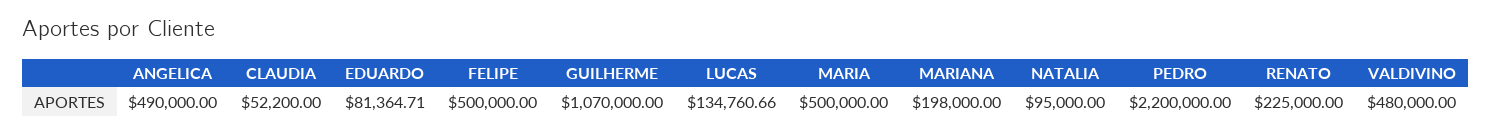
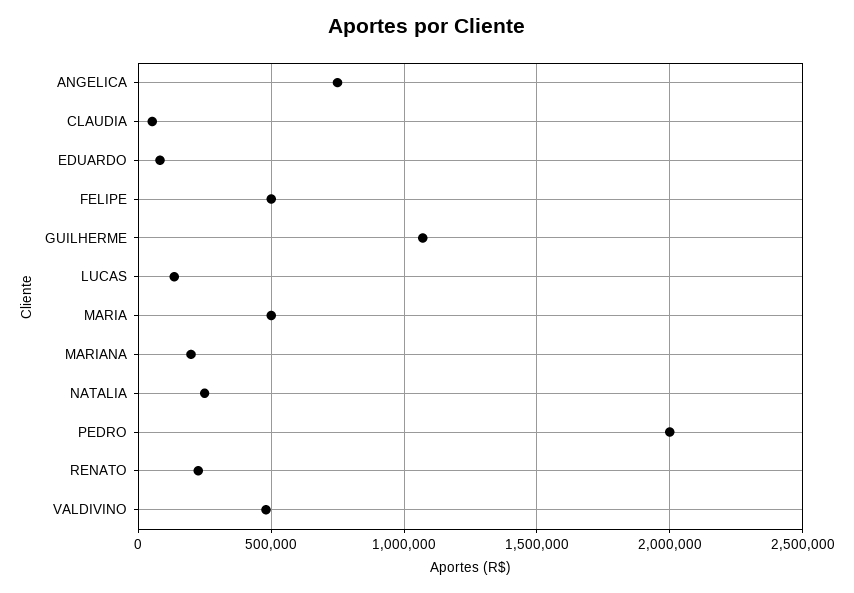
  {
-   "ANGELICA": 490000,
+   "ANGELICA": 750000,
    "CLAUDIA": 52200,
    "EDUARDO": 81364.71,
    "FELIPE": 500000,
    "GUILHERME": 1070000,
    "LUCAS": 134760.66,
    "MARIA": 500000,
    "MARIANA": 198000,
-   "NATALIA": 95000,
+   "NATALIA": 250000,
-   "PEDRO": 2200000,
+   "PEDRO": 2000000,
    "RENATO": 225000,
    "VALDIVINO": 480000
  }

